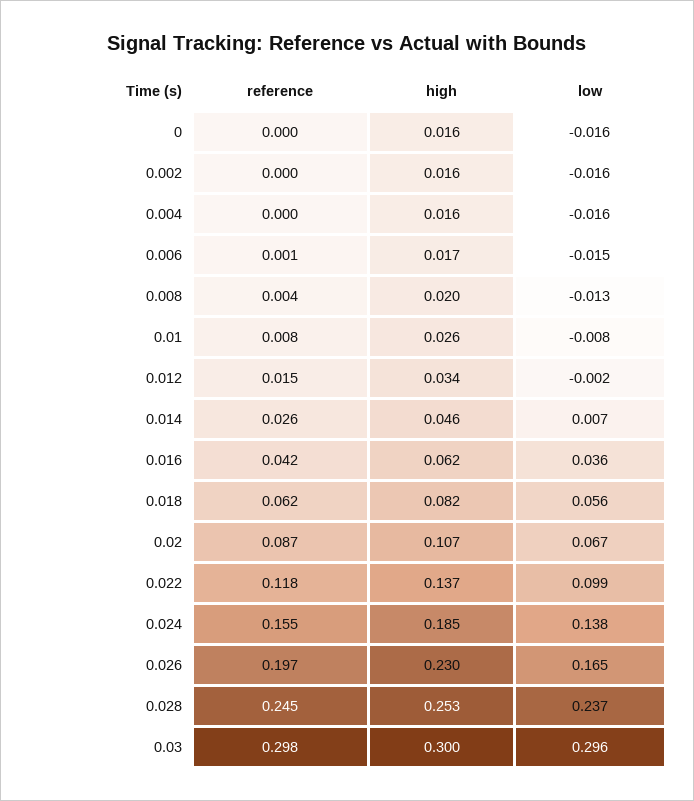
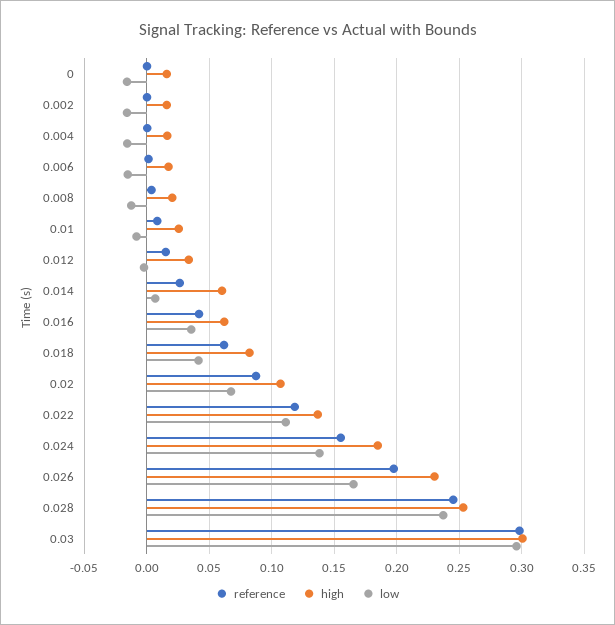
  {
    "reference": {
      "0": 0,
      "0.002": 0,
      "0.004": 0,
      "0.006": 0.001,
      "0.008": 0.004,
      "0.01": 0.008,
      "0.012": 0.015,
      "0.014": 0.026,
      "0.016": 0.042,
      "0.018": 0.062,
      "0.02": 0.087,
      "0.022": 0.118,
      "0.024": 0.155,
      "0.026": 0.197,
      "0.028": 0.245,
      "0.03": 0.298
    },
    "high": {
      "0": 0.016,
      "0.002": 0.016,
      "0.004": 0.016,
      "0.006": 0.017,
      "0.008": 0.02,
      "0.01": 0.026,
      "0.012": 0.034,
-     "0.014": 0.046,
+     "0.014": 0.06,
      "0.016": 0.062,
      "0.018": 0.082,
      "0.02": 0.107,
      "0.022": 0.137,
      "0.024": 0.185,
      "0.026": 0.23,
      "0.028": 0.253,
      "0.03": 0.3
    },
    "low": {
      "0": -0.016,
      "0.002": -0.016,
      "0.004": -0.016,
      "0.006": -0.015,
      "0.008": -0.013,
      "0.01": -0.008,
      "0.012": -0.002,
      "0.014": 0.007,
      "0.016": 0.036,
-     "0.018": 0.056,
+     "0.018": 0.04,
      "0.02": 0.067,
-     "0.022": 0.099,
+     "0.022": 0.11,
      "0.024": 0.138,
      "0.026": 0.165,
      "0.028": 0.237,
      "0.03": 0.296
    }
  }

